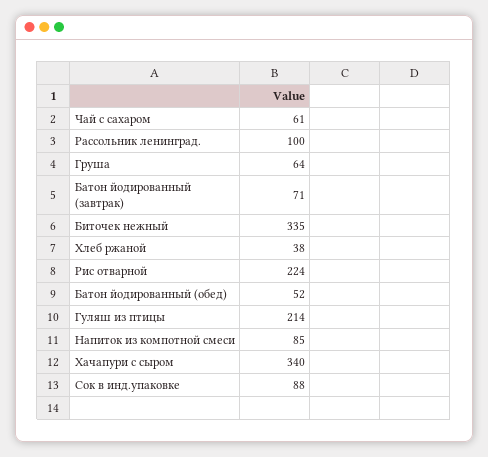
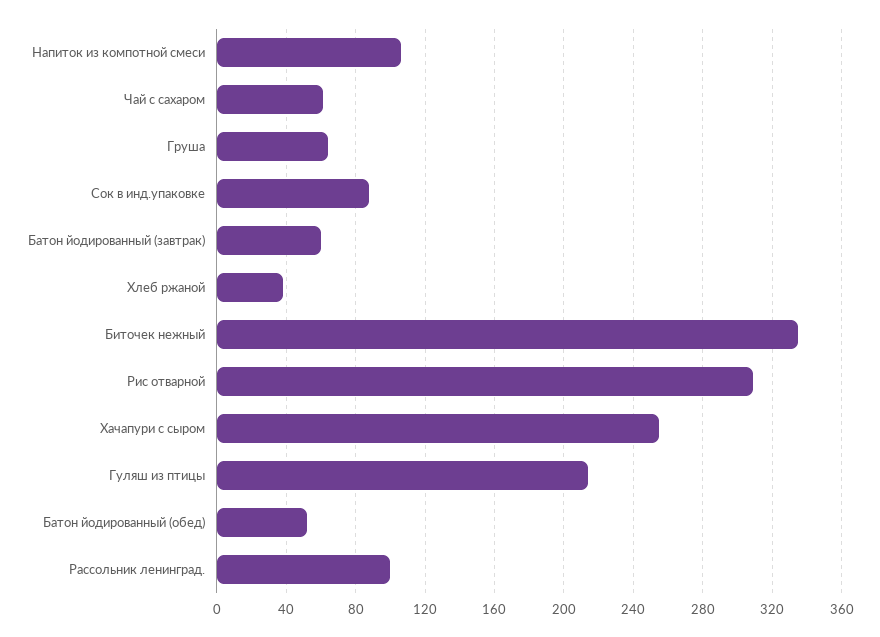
  {
    "Чай с сахаром": 61,
    "Рассольник ленинград.": 100,
    "Груша": 64,
-   "Батон йодированный (завтрак)": 71,
+   "Батон йодированный (завтрак)": 60,
    "Биточек нежный": 335,
    "Хлеб ржаной": 38,
-   "Рис отварной": 224,
+   "Рис отварной": 310,
    "Батон йодированный (обед)": 52,
    "Гуляш из птицы": 214,
-   "Напиток из компотной смеси": 85,
+   "Напиток из компотной смеси": 105,
-   "Хачапури с сыром": 340,
+   "Хачапури с сыром": 255,
    "Сок в инд.упаковке": 88
  }

